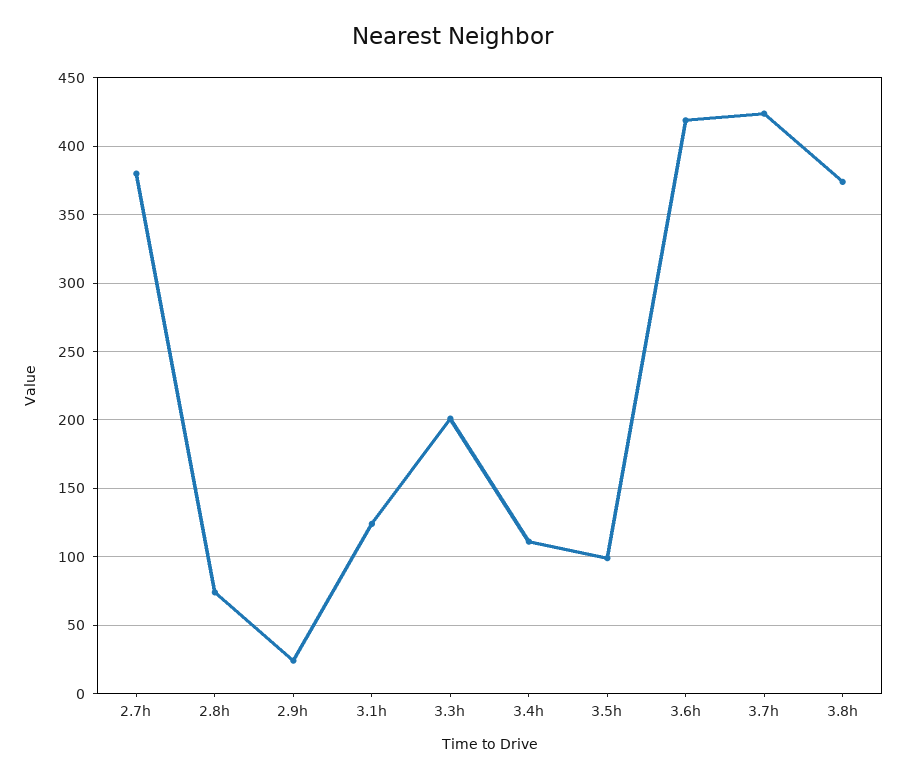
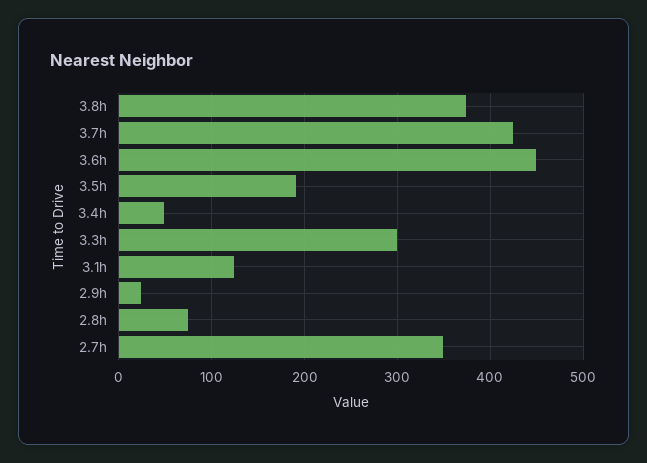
  {
-   "2.7h": 380,
+   "2.7h": 350,
    "2.8h": 75,
    "2.9h": 25,
    "3.1h": 125,
-   "3.3h": 200,
+   "3.3h": 300,
-   "3.4h": 110,
+   "3.4h": 50,
-   "3.5h": 100,
+   "3.5h": 190,
-   "3.6h": 420,
+   "3.6h": 450,
    "3.7h": 425,
    "3.8h": 375
  }

